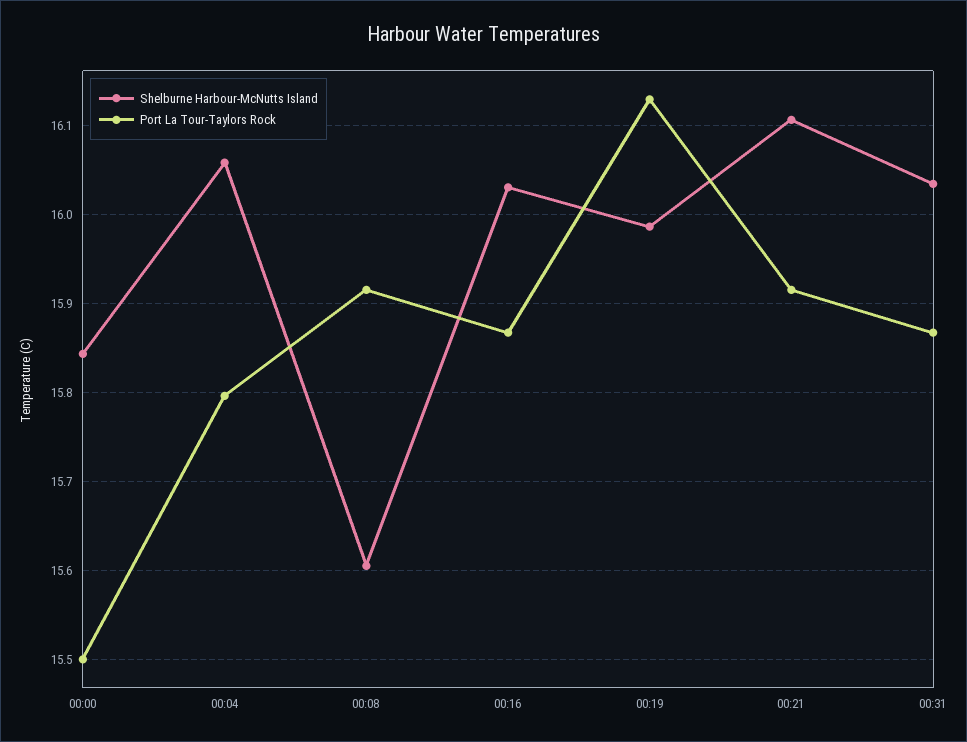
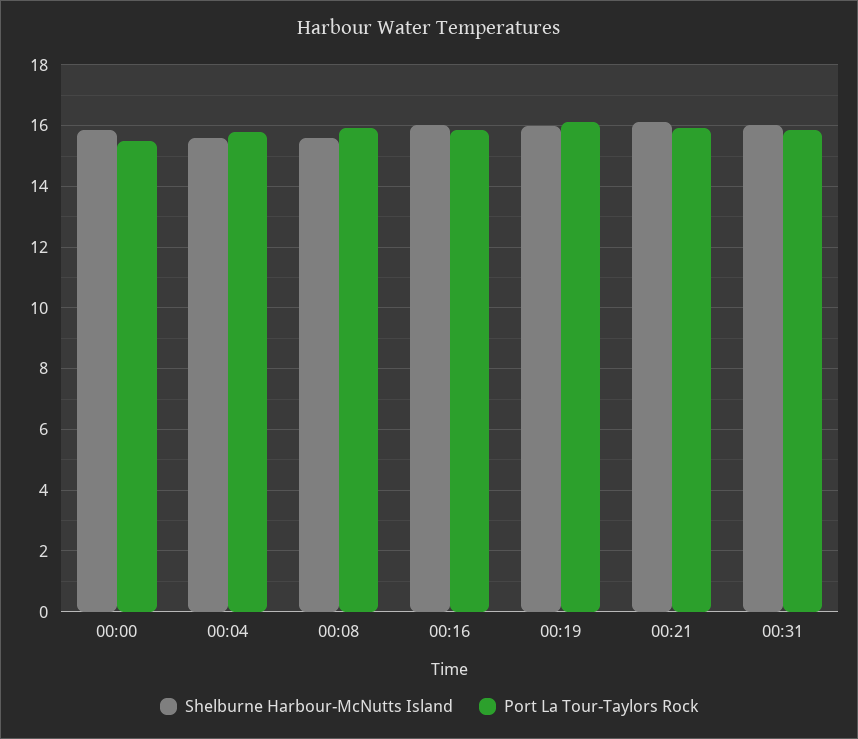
  {
    "Shelburne Harbour-McNutts Island": {
      "00:00": 15.84,
-     "00:04": 16.06,
+     "00:04": 15.6,
      "00:08": 15.61,
      "00:16": 16.03,
      "00:19": 15.99,
      "00:21": 16.11,
      "00:31": 16.03
    },
    "Port La Tour-Taylors Rock": {
      "00:00": 15.5,
      "00:04": 15.8,
      "00:08": 15.92,
      "00:16": 15.87,
      "00:19": 16.13,
      "00:21": 15.92,
      "00:31": 15.87
    }
  }

